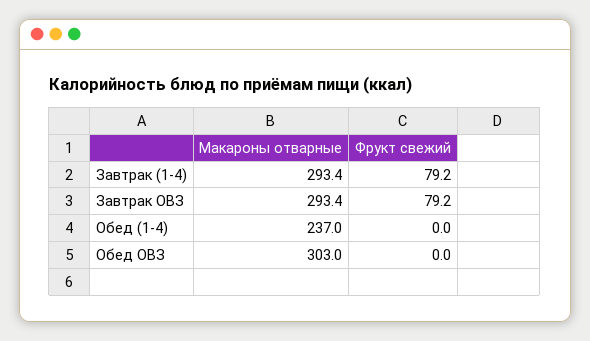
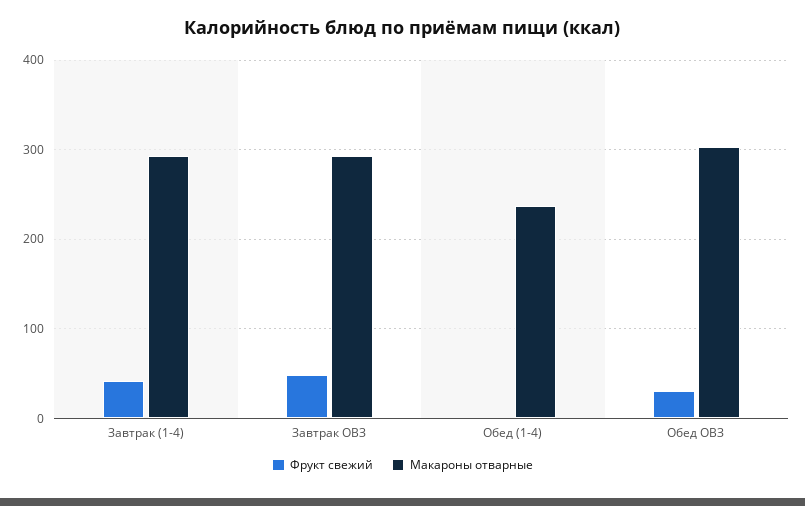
  {
    "Макароны отварные": {
      "Завтрак (1-4)": 293.4,
      "Завтрак ОВЗ": 293.4,
      "Обед (1-4)": 237,
      "Обед ОВЗ": 303
    },
    "Фрукт свежий": {
-     "Завтрак (1-4)": 79.2,
+     "Завтрак (1-4)": 40,
-     "Завтрак ОВЗ": 79.2,
+     "Завтрак ОВЗ": 50,
      "Обед (1-4)": 0,
-     "Обед ОВЗ": 0
+     "Обед ОВЗ": 30
    }
  }

